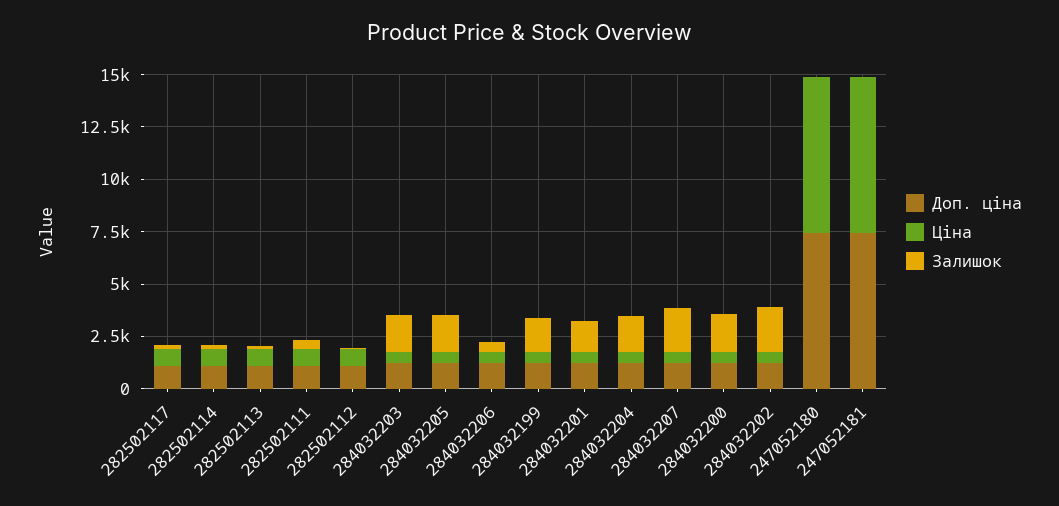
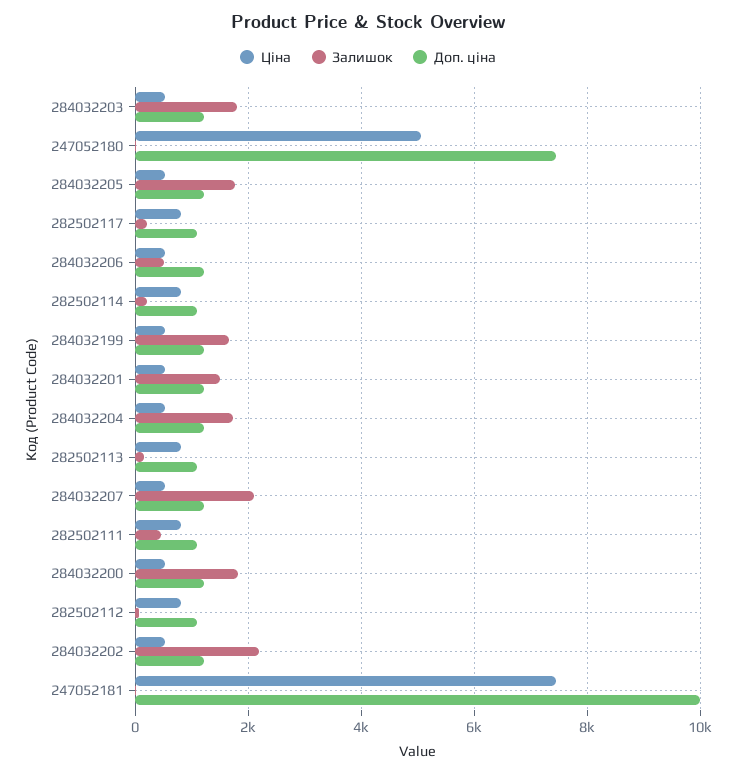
  {
    "Доп. ціна": {
      "282502117": 1000,
      "282502114": 1000,
      "282502113": 1000,
      "282502111": 1000,
      "282502112": 1000,
      "284032203": 1200,
      "284032205": 1200,
      "284032206": 1200,
      "284032199": 1200,
      "284032201": 1200,
      "284032204": 1200,
      "284032207": 1200,
      "284032200": 1200,
      "284032202": 1200,
      "247052180": 7400,
-     "247052181": 7500
+     "247052181": 10000
    },
    "Ціна": {
      "282502117": 800,
      "282502114": 800,
      "282502113": 800,
      "282502111": 800,
      "282502112": 800,
      "284032203": 600,
      "284032205": 600,
      "284032206": 600,
      "284032199": 600,
      "284032201": 600,
      "284032204": 600,
      "284032207": 600,
      "284032200": 600,
      "284032202": 600,
-     "247052180": 7500,
+     "247052180": 5000,
      "247052181": 7400
    },
    "Залишок": {
      "282502117": 200,
      "282502114": 200,
      "282502113": 200,
      "282502111": 400,
      "282502112": 0,
      "284032203": 1800,
      "284032205": 1800,
      "284032206": 600,
      "284032199": 1600,
      "284032201": 1600,
      "284032204": 1800,
      "284032207": 2000,
      "284032200": 1800,
      "284032202": 2200,
      "247052180": 0,
      "247052181": 0
    }
  }

